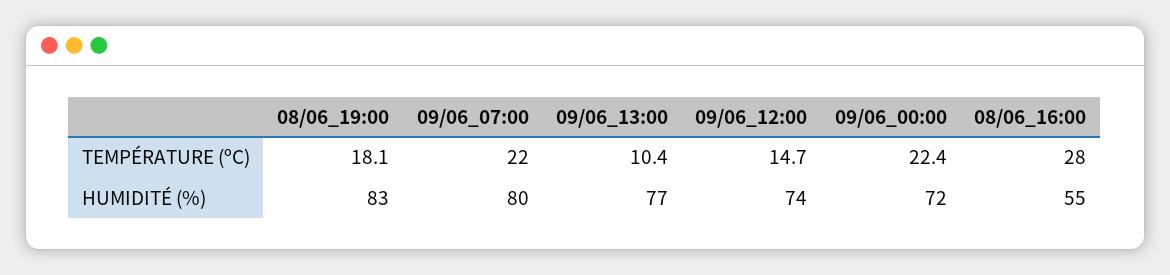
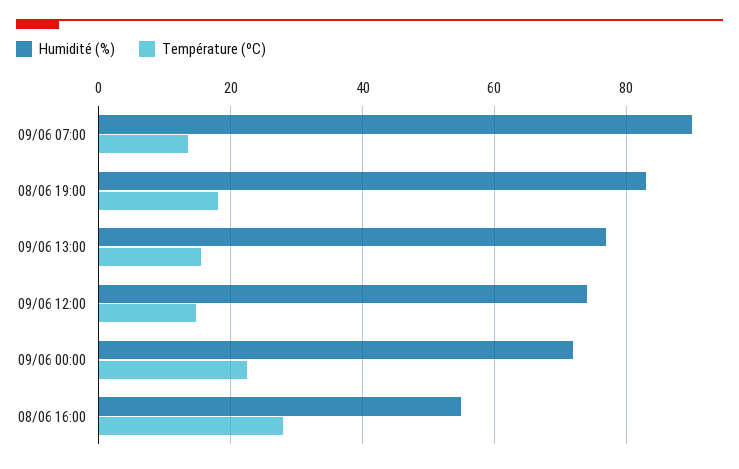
  {
    "TEMPÉRATURE (ºC)": {
      "08/06_19:00": 18.1,
-     "09/06_07:00": 22,
+     "09/06_07:00": 14,
-     "09/06_13:00": 10.4,
+     "09/06_13:00": 16,
      "09/06_12:00": 14.7,
      "09/06_00:00": 22.4,
      "08/06_16:00": 28
    },
    "HUMIDITÉ (%)": {
      "08/06_19:00": 83,
-     "09/06_07:00": 80,
+     "09/06_07:00": 90,
      "09/06_13:00": 77,
      "09/06_12:00": 74,
      "09/06_00:00": 72,
      "08/06_16:00": 55
    }
  }

